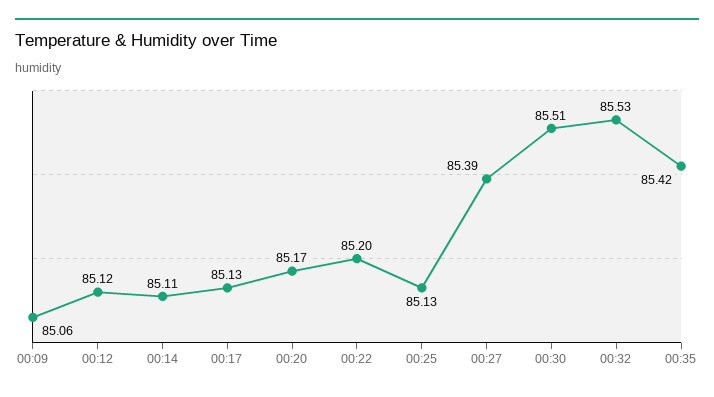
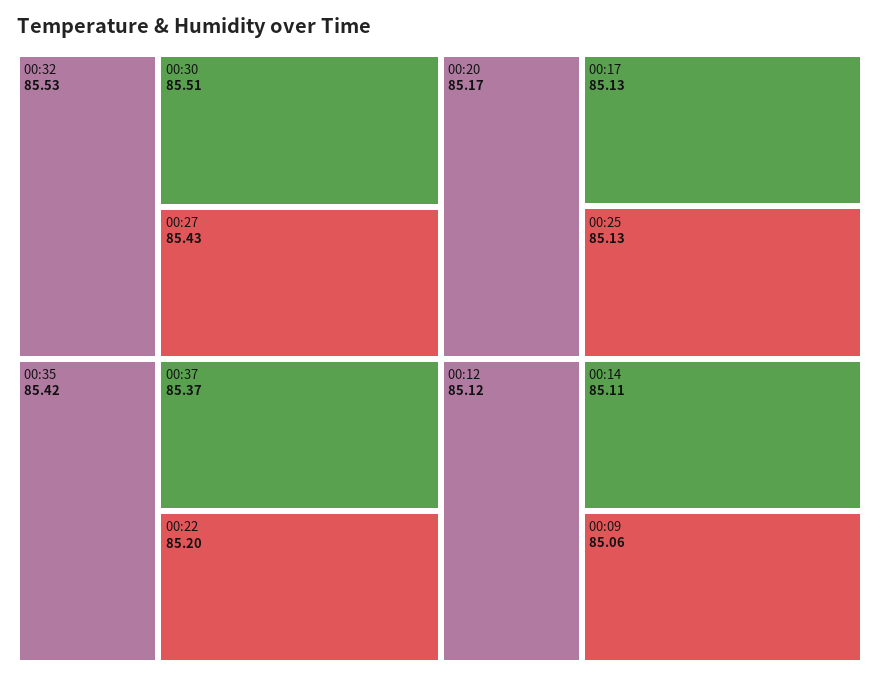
  {
    "00:09": 85.06,
    "00:12": 85.12,
    "00:14": 85.11,
    "00:17": 85.13,
    "00:20": 85.17,
    "00:22": 85.2,
    "00:25": 85.13,
-   "00:27": 85.39,
+   "00:27": 85.43,
    "00:30": 85.51,
    "00:32": 85.53,
-   "00:35": 85.42
+   "00:35": 85.42,
+   "00:37": 85.37
  }

